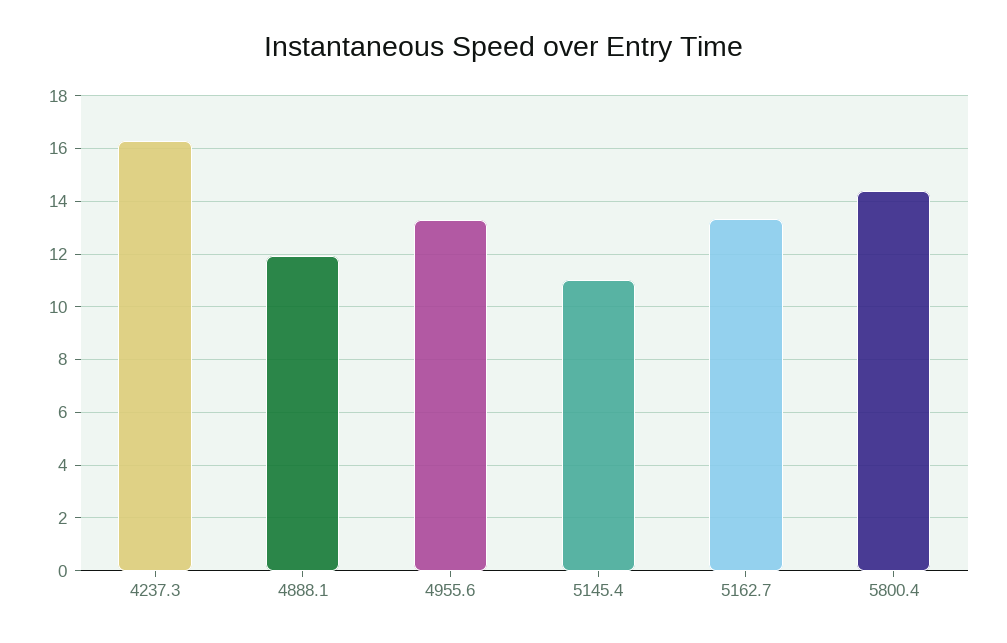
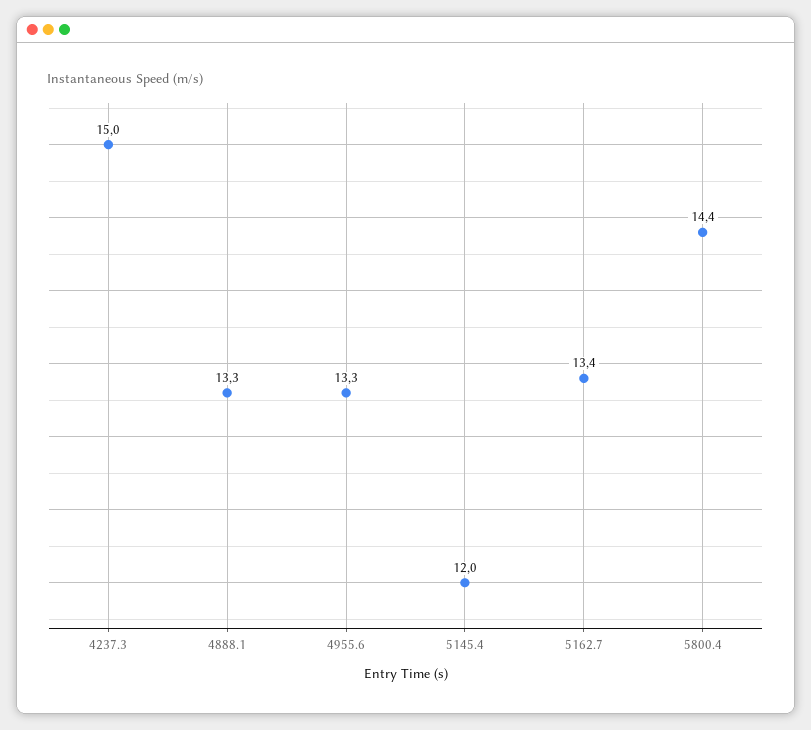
  {
-   "4237.3": 16.25,
+   "4237.3": 15,
-   "4888.1": 12,
+   "4888.1": 13.3,
    "4955.6": 13.3,
-   "5145.4": 11,
+   "5145.4": 12,
    "5162.7": 13.4,
    "5800.4": 14.4
  }

